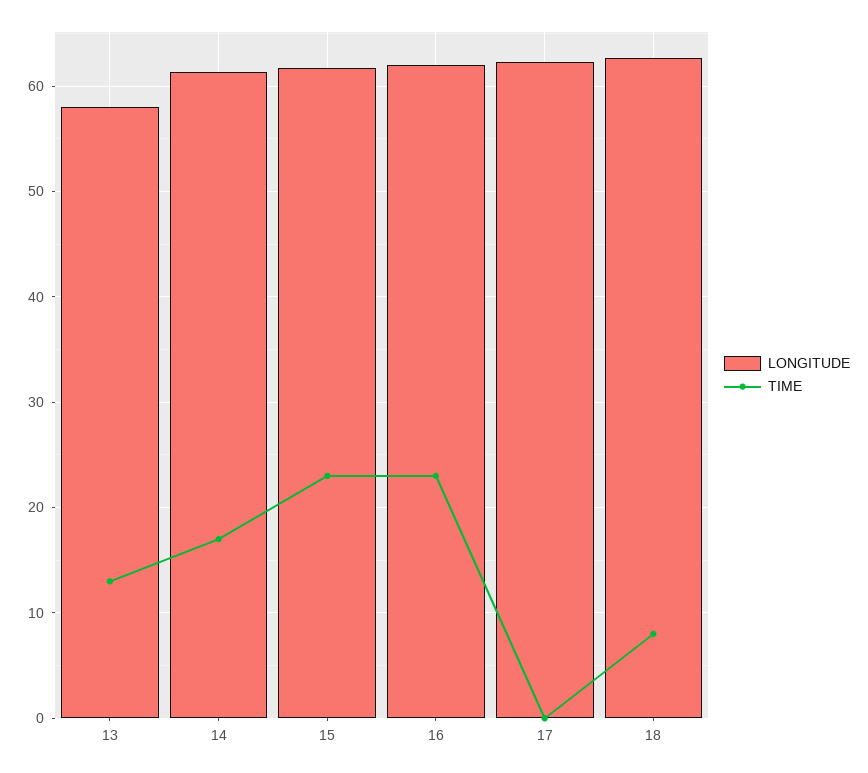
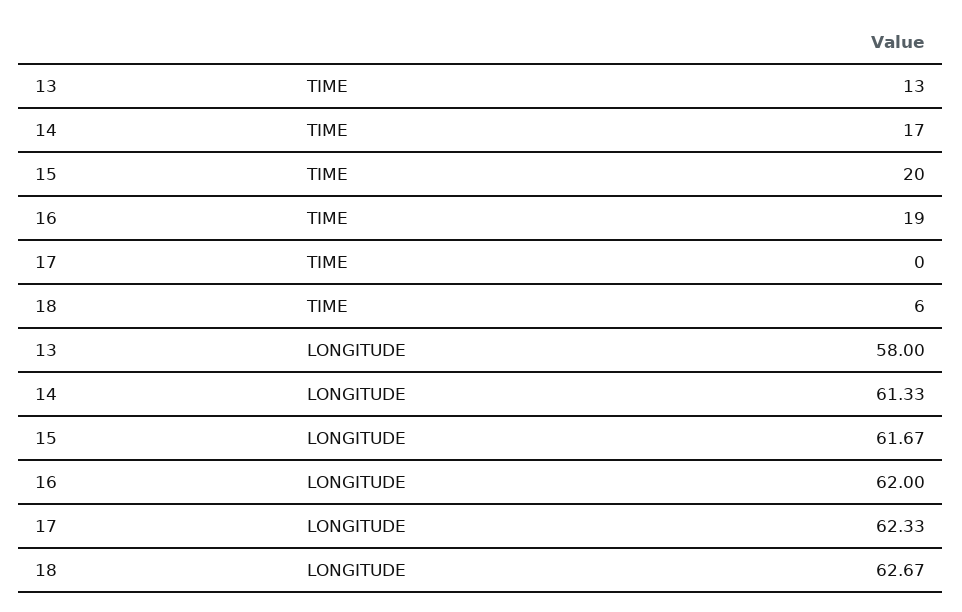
  {
    "LONGITUDE": {
      "13": 58,
      "14": 61.33,
      "15": 61.67,
      "16": 62,
      "17": 62.33,
      "18": 62.67
    },
    "TIME": {
      "13": 13,
      "14": 17,
-     "15": 23,
+     "15": 20,
-     "16": 23,
+     "16": 19,
      "17": 0,
-     "18": 8
+     "18": 6
    }
  }

